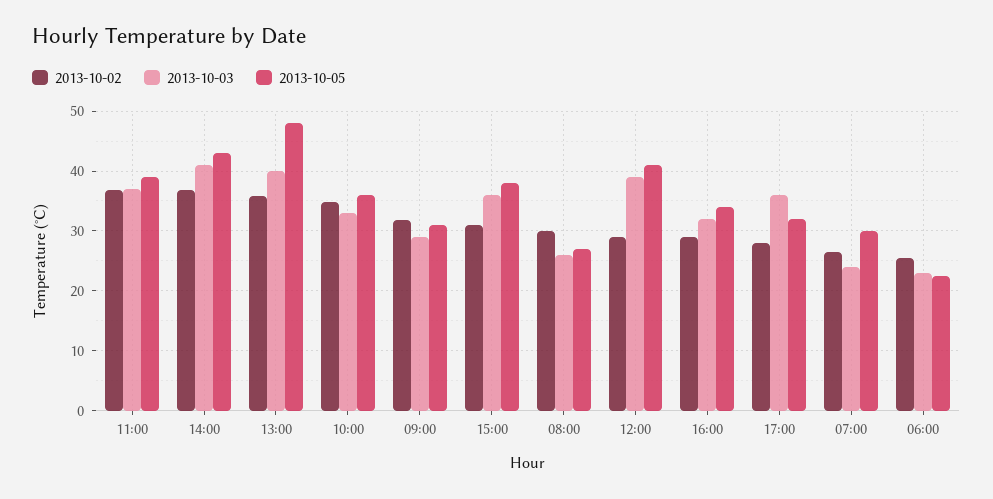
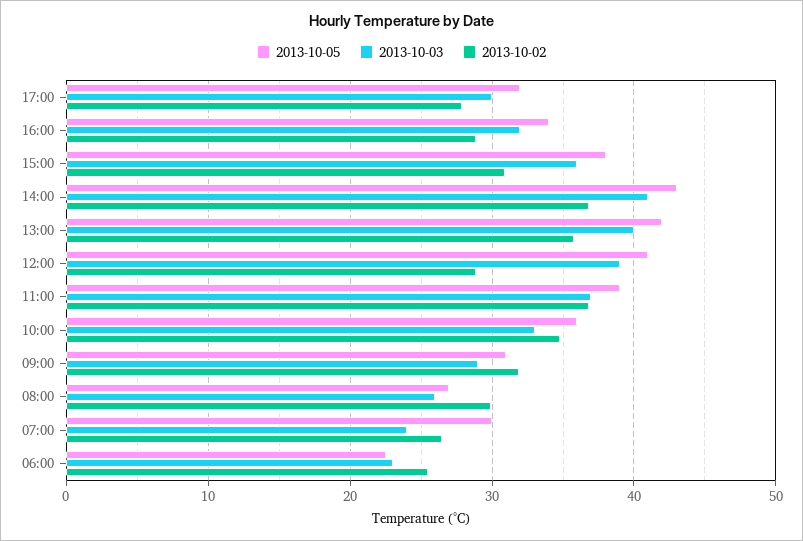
  {
    "2013-10-02": {
      "11:00": 37,
      "14:00": 37,
      "13:00": 36,
      "10:00": 35,
      "09:00": 32,
      "15:00": 31,
      "08:00": 30,
      "12:00": 29,
      "16:00": 29,
      "17:00": 28,
      "07:00": 27,
      "06:00": 26
    },
    "2013-10-03": {
      "11:00": 37,
      "14:00": 41,
      "13:00": 40,
      "10:00": 33,
      "09:00": 29,
      "15:00": 36,
      "08:00": 26,
      "12:00": 39,
      "16:00": 32,
-     "17:00": 36,
+     "17:00": 30,
      "07:00": 24,
      "06:00": 23
    },
    "2013-10-05": {
      "11:00": 39,
      "14:00": 43,
-     "13:00": 48,
+     "13:00": 42,
      "10:00": 36,
      "09:00": 31,
      "15:00": 38,
      "08:00": 27,
      "12:00": 41,
      "16:00": 34,
      "17:00": 32,
      "07:00": 30,
      "06:00": 23
    }
  }

